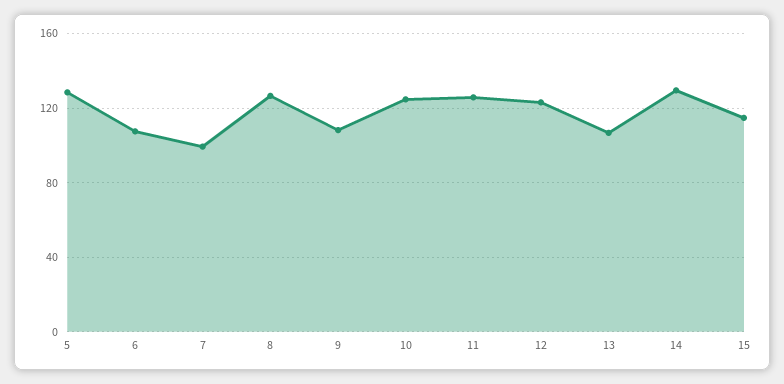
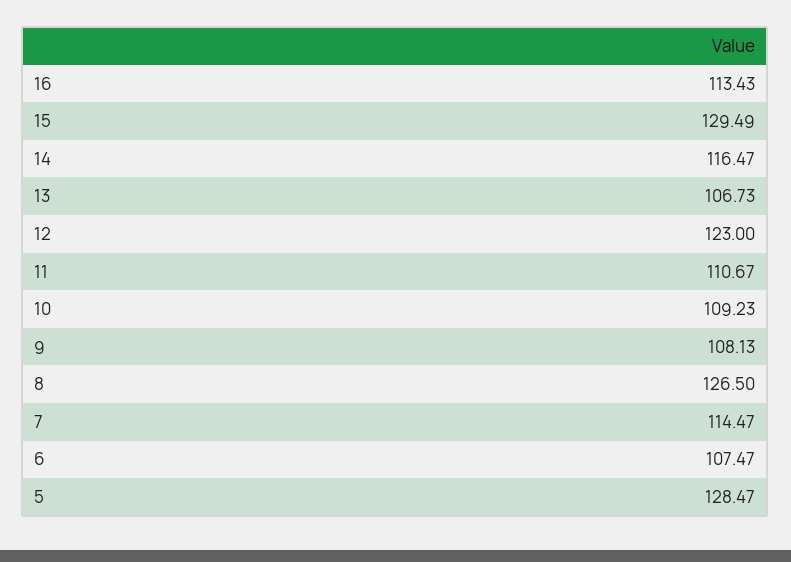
  {
    "5": 128.47,
    "6": 107.47,
-   "7": 100,
+   "7": 114.47,
    "8": 126.5,
    "9": 108.13,
-   "10": 125,
+   "10": 109.23,
-   "11": 125,
+   "11": 110.67,
    "12": 123,
    "13": 106.73,
-   "14": 130,
+   "14": 116.47,
-   "15": 115
+   "15": 129.49,
+   "16": 113.43
  }

